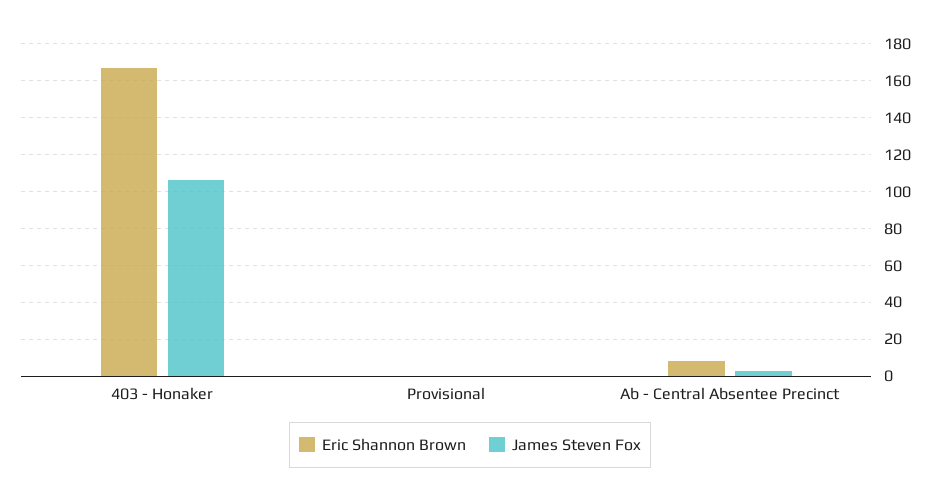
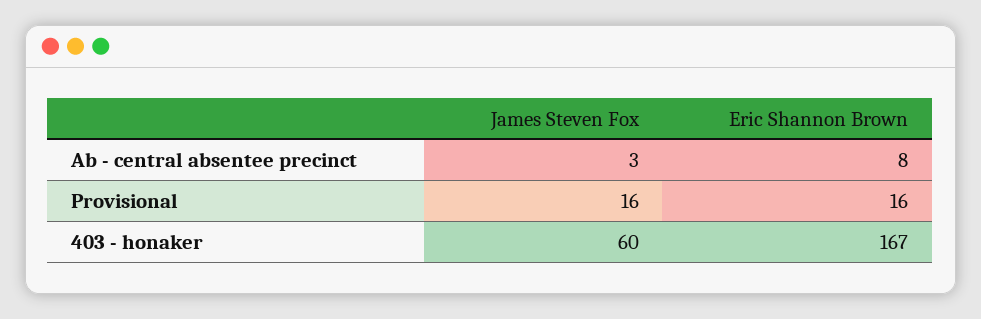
  {
    "Eric Shannon Brown": {
      "403 - Honaker": 167,
-     "Provisional": 0,
+     "Provisional": 16,
      "Ab - Central Absentee Precinct": 8
    },
    "James Steven Fox": {
-     "403 - Honaker": 105,
+     "403 - Honaker": 60,
-     "Provisional": 0,
+     "Provisional": 16,
      "Ab - Central Absentee Precinct": 3
    }
  }

